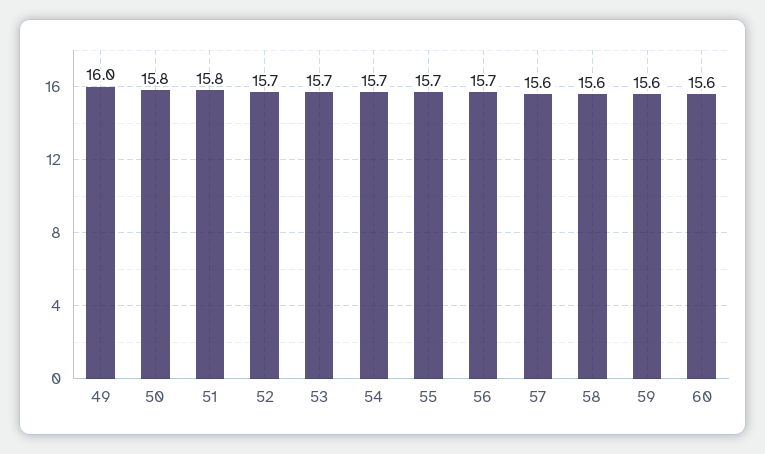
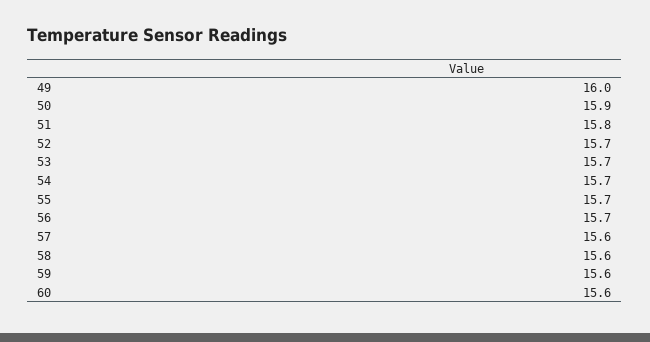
  {
    "49": 16,
-   "50": 15.8,
+   "50": 15.9,
    "51": 15.8,
    "52": 15.7,
    "53": 15.7,
    "54": 15.7,
    "55": 15.7,
    "56": 15.7,
    "57": 15.6,
    "58": 15.6,
    "59": 15.6,
    "60": 15.6
  }

